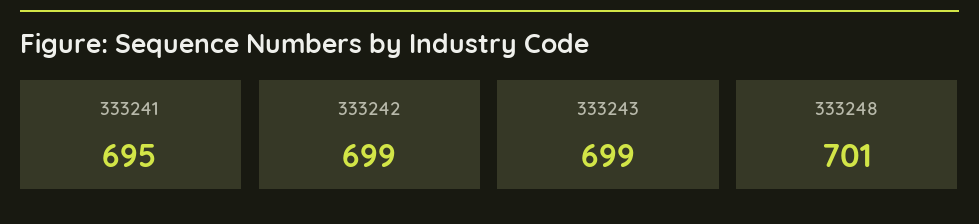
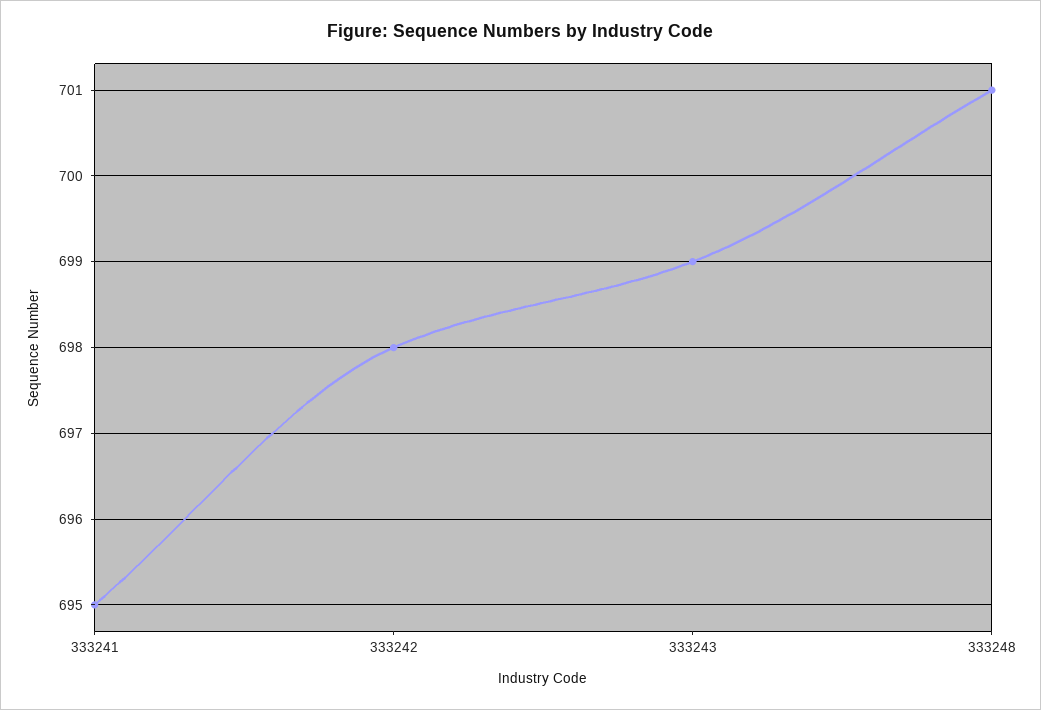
  {
    "333241": 695,
-   "333242": 699,
+   "333242": 698,
    "333243": 699,
    "333248": 701
  }

